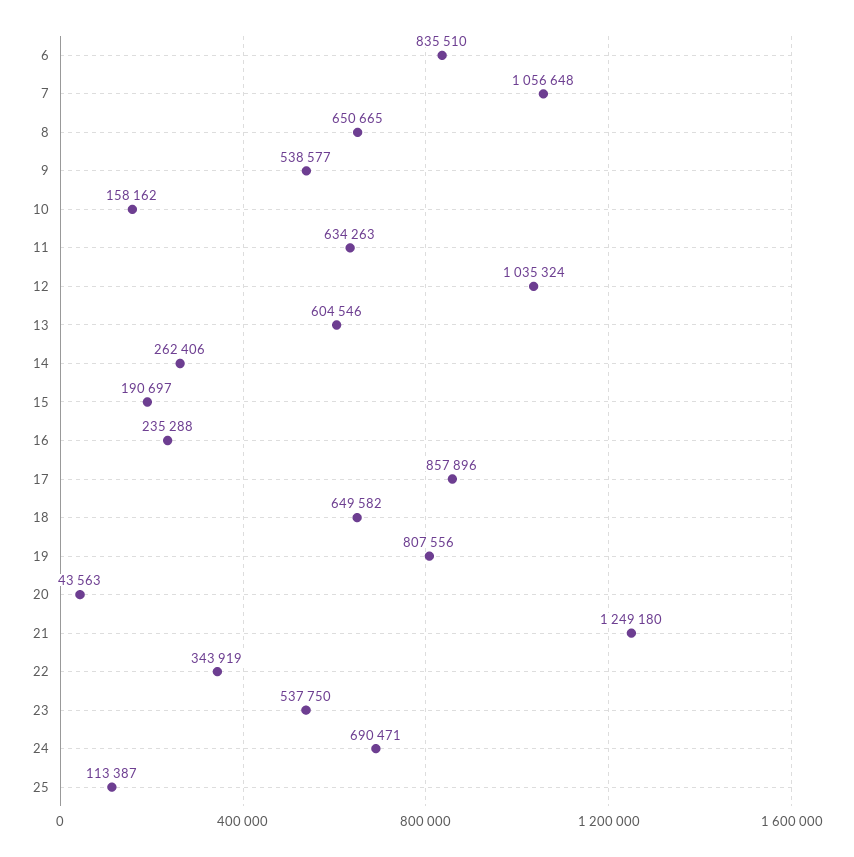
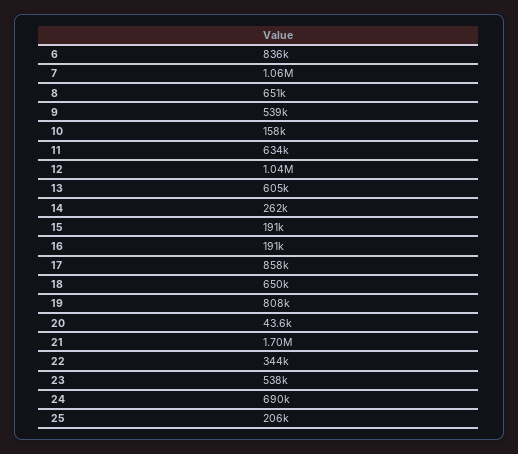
  {
    "6": 835510,
    "7": 1056648,
    "8": 650665,
    "9": 538577,
    "10": 158162,
    "11": 634263,
    "12": 1035324,
    "13": 604546,
    "14": 262406,
    "15": 190697,
-   "16": 235288,
+   "16": 191000,
    "17": 857896,
    "18": 649582,
    "19": 807556,
    "20": 43563,
-   "21": 1249180,
+   "21": 1700000,
    "22": 343919,
    "23": 537750,
    "24": 690471,
-   "25": 113387
+   "25": 206000
  }

